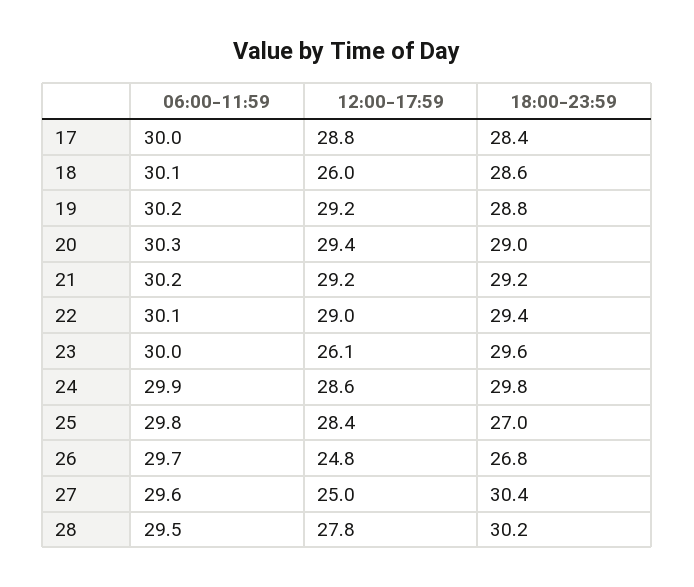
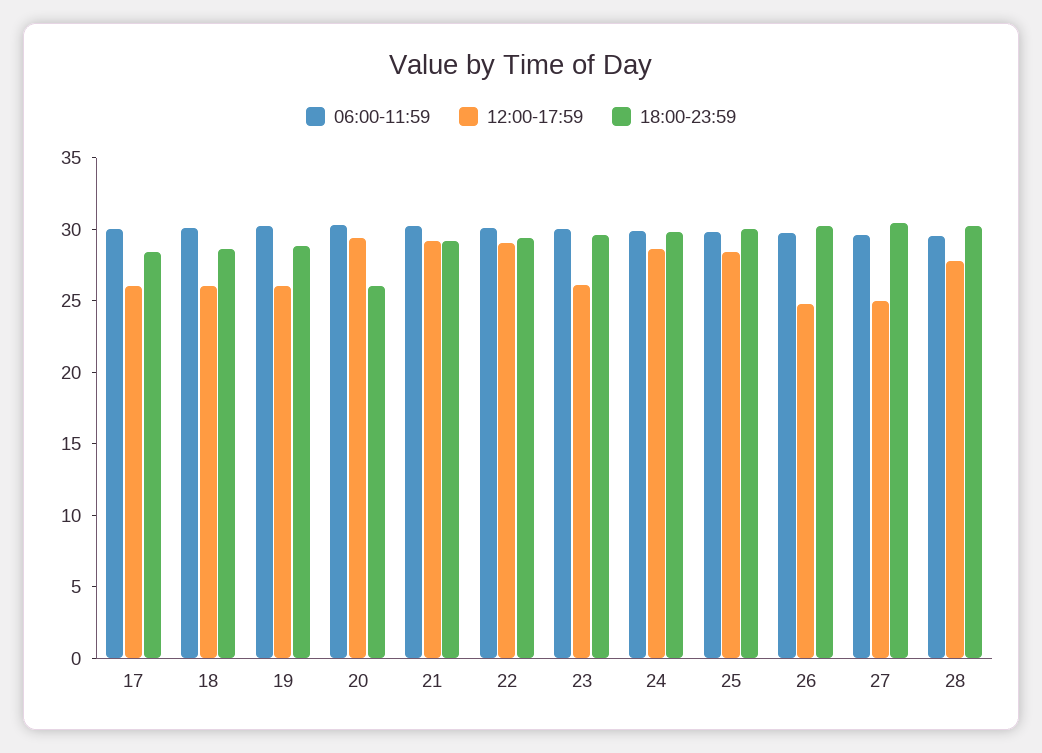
  {
    "06:00-11:59": {
      "17": 30,
      "18": 30.1,
      "19": 30.2,
      "20": 30.3,
      "21": 30.2,
      "22": 30.1,
      "23": 30,
      "24": 29.9,
      "25": 29.8,
      "26": 29.7,
      "27": 29.6,
      "28": 29.5
    },
    "12:00-17:59": {
-     "17": 28.8,
+     "17": 26,
      "18": 26,
-     "19": 29.2,
+     "19": 26,
      "20": 29.4,
      "21": 29.2,
      "22": 29,
      "23": 26.1,
      "24": 28.6,
      "25": 28.4,
      "26": 24.8,
      "27": 25,
      "28": 27.8
    },
    "18:00-23:59": {
      "17": 28.4,
      "18": 28.6,
      "19": 28.8,
-     "20": 29,
+     "20": 26,
      "21": 29.2,
      "22": 29.4,
      "23": 29.6,
      "24": 29.8,
-     "25": 27,
+     "25": 30,
-     "26": 26.8,
+     "26": 30,
      "27": 30.4,
      "28": 30.2
    }
  }

